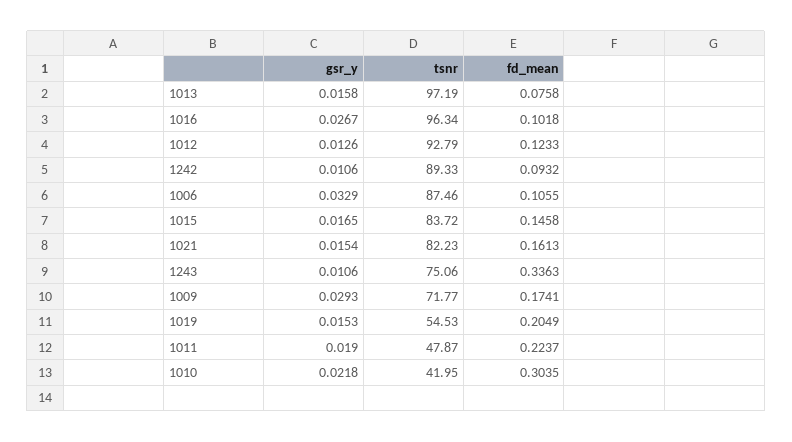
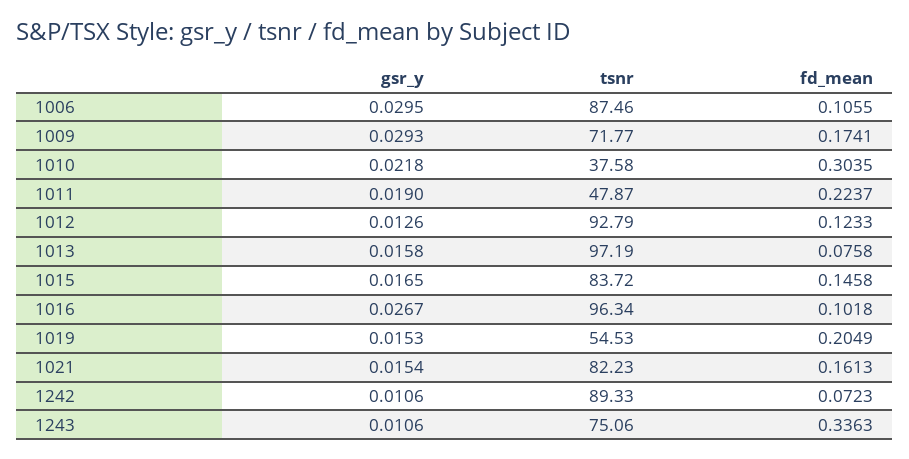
  {
    "gsr_y": {
      "1013": 0.0158,
      "1016": 0.0267,
      "1012": 0.0126,
      "1242": 0.0106,
-     "1006": 0.0329,
+     "1006": 0.0295,
      "1015": 0.0165,
      "1021": 0.0154,
      "1243": 0.0106,
      "1009": 0.0293,
      "1019": 0.0153,
      "1011": 0.019,
      "1010": 0.0218
    },
    "tsnr": {
      "1013": 97.19,
      "1016": 96.34,
      "1012": 92.79,
      "1242": 89.33,
      "1006": 87.46,
      "1015": 83.72,
      "1021": 82.23,
      "1243": 75.06,
      "1009": 71.77,
      "1019": 54.53,
      "1011": 47.87,
-     "1010": 41.95
+     "1010": 37.58
    },
    "fd_mean": {
      "1013": 0.0758,
      "1016": 0.1018,
      "1012": 0.1233,
-     "1242": 0.0932,
+     "1242": 0.0723,
      "1006": 0.1055,
      "1015": 0.1458,
      "1021": 0.1613,
      "1243": 0.3363,
      "1009": 0.1741,
      "1019": 0.2049,
      "1011": 0.2237,
      "1010": 0.3035
    }
  }

